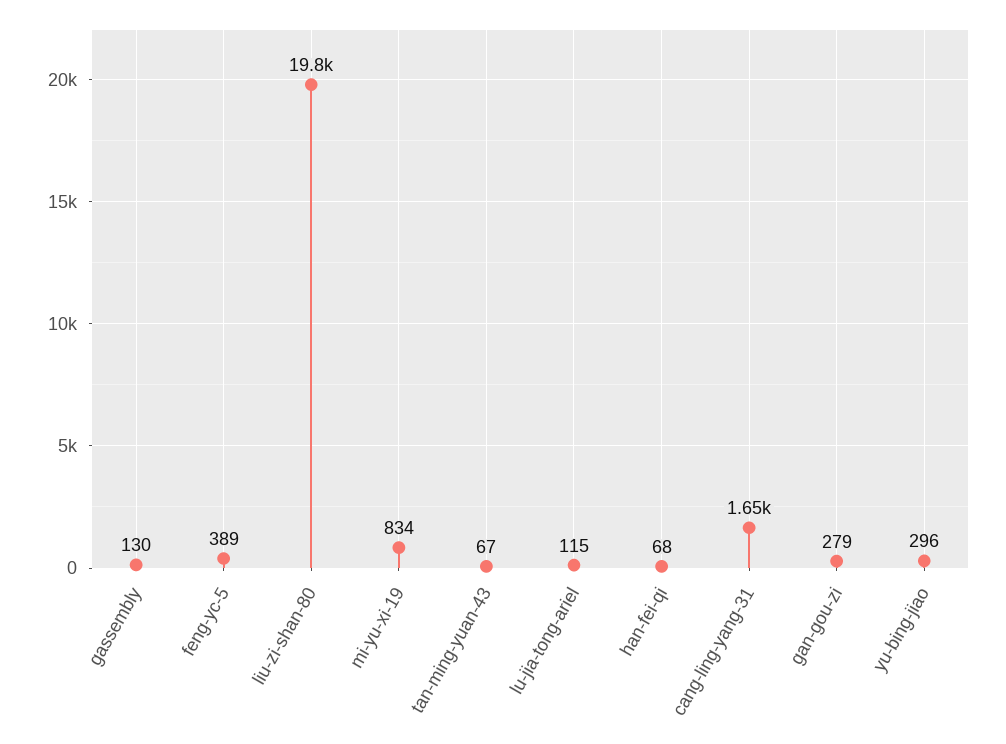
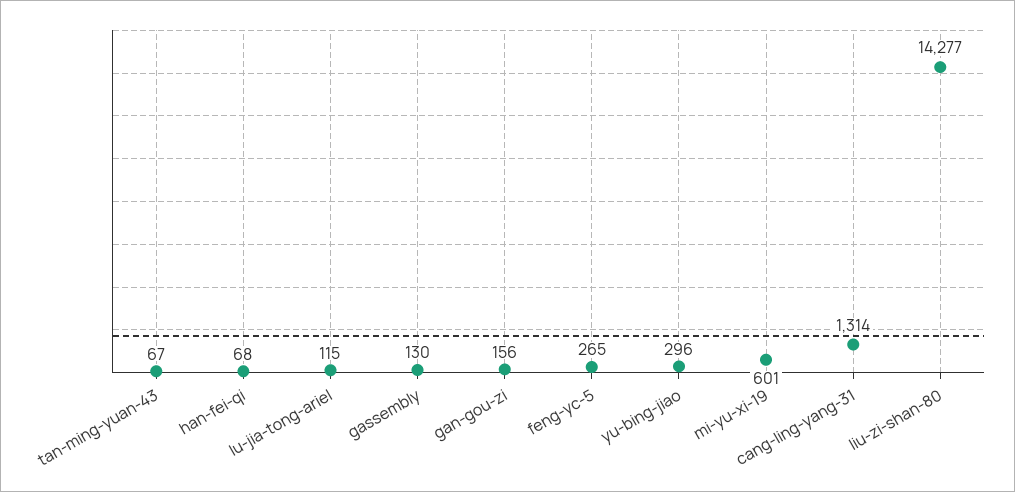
  {
    "gassembly": 130,
-   "feng-yc-5": 389,
+   "feng-yc-5": 265,
-   "liu-zi-shan-80": 19800,
+   "liu-zi-shan-80": 14277,
-   "mi-yu-xi-19": 834,
+   "mi-yu-xi-19": 601,
    "tan-ming-yuan-43": 67,
    "lu-jia-tong-ariel": 115,
    "han-fei-qi": 68,
-   "cang-ling-yang-31": 1650,
+   "cang-ling-yang-31": 1314,
-   "gan-gou-zi": 279,
+   "gan-gou-zi": 156,
    "yu-bing-jiao": 296
  }

